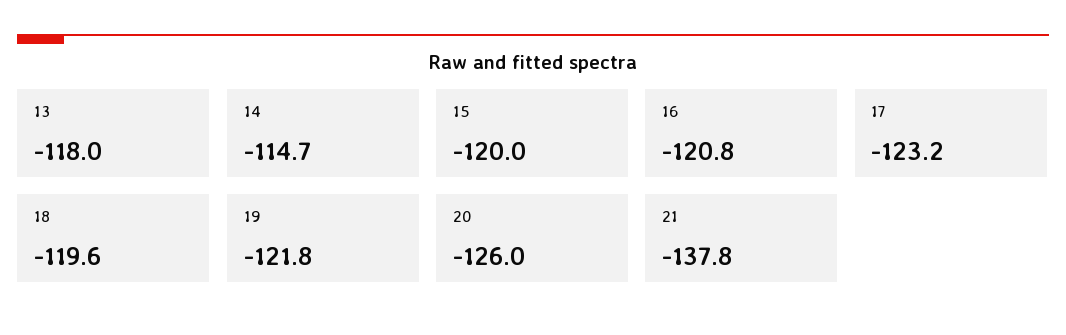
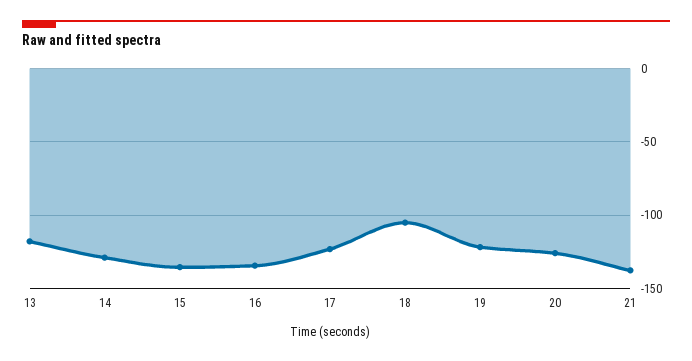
  {
    "13": -118,
-   "14": -114.7,
+   "14": -130,
-   "15": -120,
+   "15": -135,
-   "16": -120.8,
+   "16": -135,
    "17": -123.2,
-   "18": -119.6,
+   "18": -105,
    "19": -121.8,
    "20": -126,
    "21": -137.8
  }

